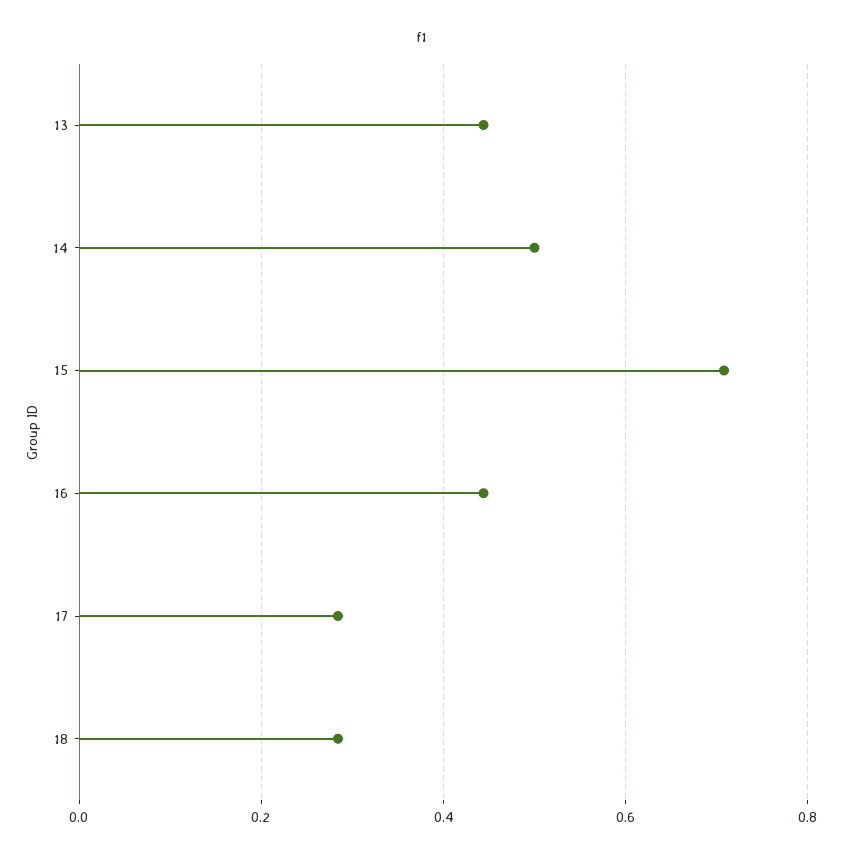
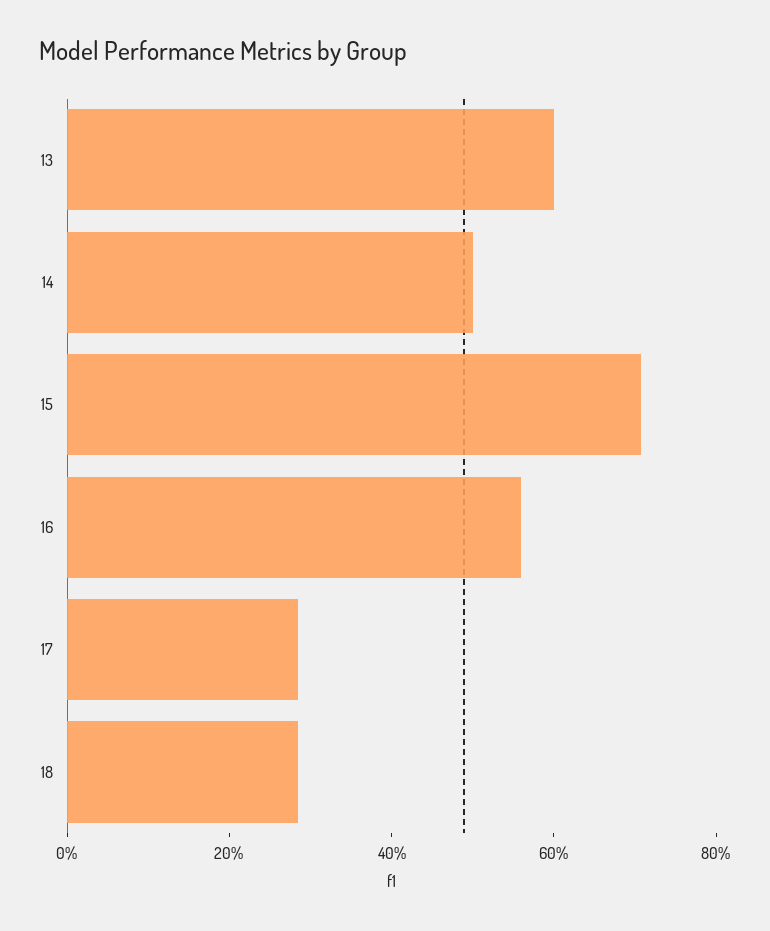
  {
-   "13": 0.44,
+   "13": 0.6,
    "14": 0.5,
    "15": 0.7,
-   "16": 0.44,
+   "16": 0.55,
    "17": 0.28,
    "18": 0.28
  }

